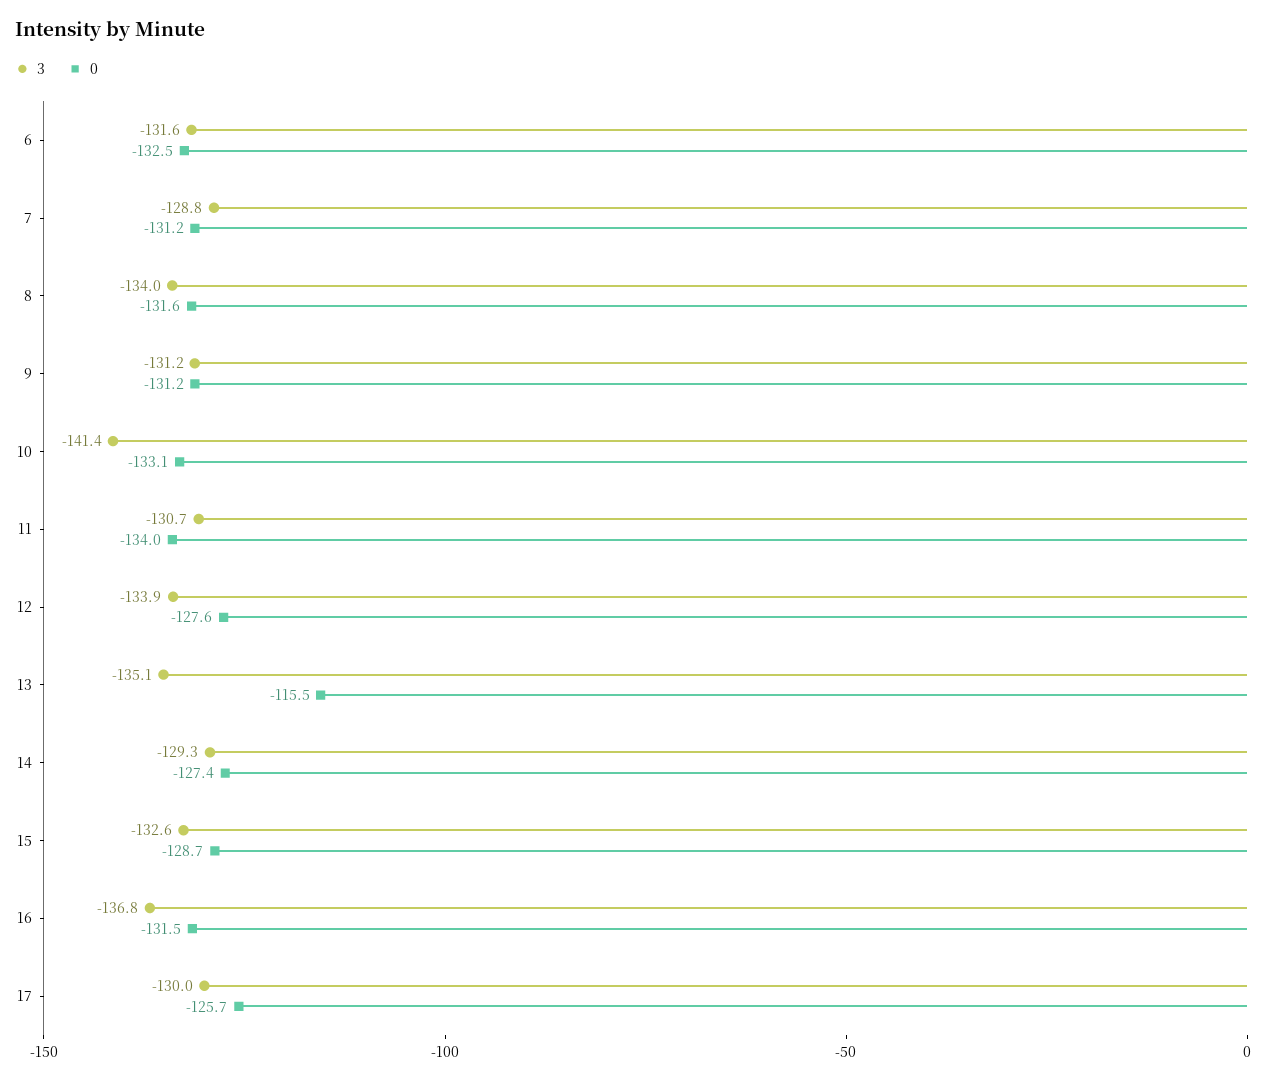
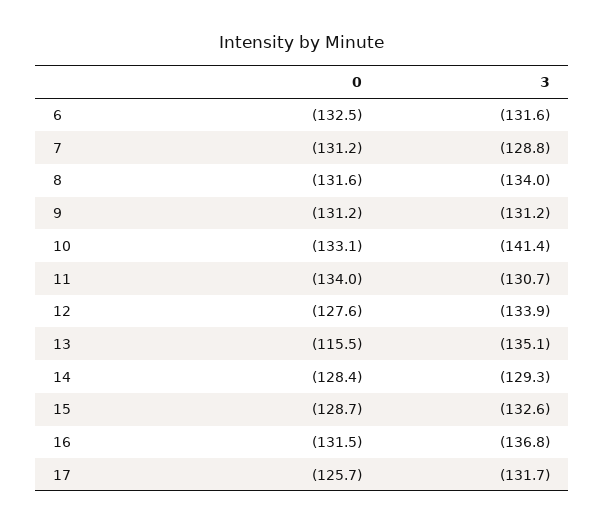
  {
    "3": {
      "6": -131.6,
      "7": -128.8,
      "8": -134,
      "9": -131.2,
      "10": -141.4,
      "11": -130.7,
      "12": -133.9,
      "13": -135.1,
      "14": -129.3,
      "15": -132.6,
      "16": -136.8,
-     "17": -130
+     "17": -131.7
    },
    "0": {
      "6": -132.5,
      "7": -131.2,
      "8": -131.6,
      "9": -131.2,
      "10": -133.1,
      "11": -134,
      "12": -127.6,
      "13": -115.5,
-     "14": -127.4,
+     "14": -128.4,
      "15": -128.7,
      "16": -131.5,
      "17": -125.7
    }
  }

